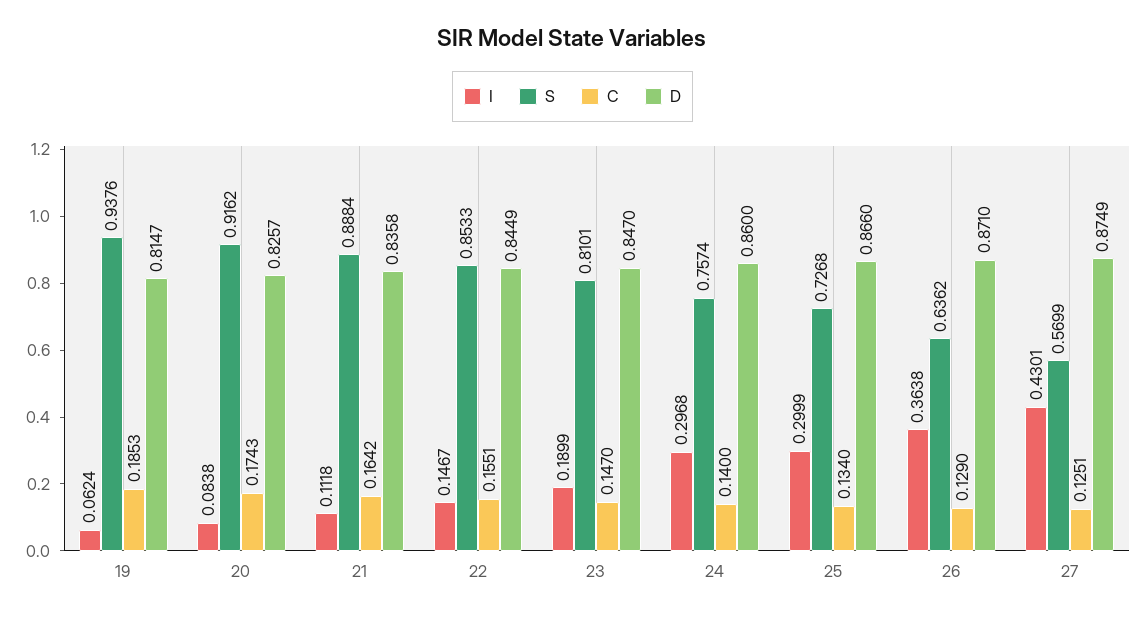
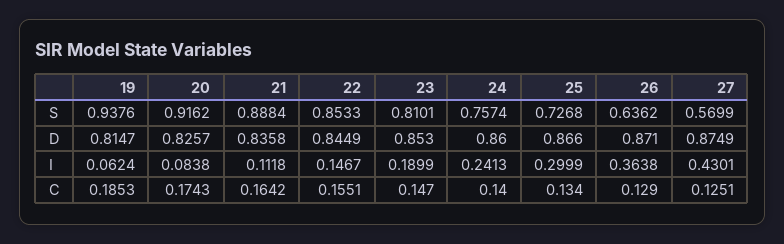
  {
    "I": {
      "19": 0.0624,
      "20": 0.0838,
      "21": 0.1118,
      "22": 0.1467,
      "23": 0.1899,
-     "24": 0.2968,
+     "24": 0.2413,
      "25": 0.2999,
      "26": 0.3638,
      "27": 0.4301
    },
    "S": {
      "19": 0.9376,
      "20": 0.9162,
      "21": 0.8884,
      "22": 0.8533,
      "23": 0.8101,
      "24": 0.7574,
      "25": 0.7268,
      "26": 0.6362,
      "27": 0.5699
    },
    "C": {
      "19": 0.1853,
      "20": 0.1743,
      "21": 0.1642,
      "22": 0.1551,
      "23": 0.147,
      "24": 0.14,
      "25": 0.134,
      "26": 0.129,
      "27": 0.1251
    },
    "D": {
      "19": 0.8147,
      "20": 0.8257,
      "21": 0.8358,
      "22": 0.8449,
-     "23": 0.847,
+     "23": 0.853,
      "24": 0.86,
      "25": 0.866,
      "26": 0.871,
      "27": 0.8749
    }
  }

